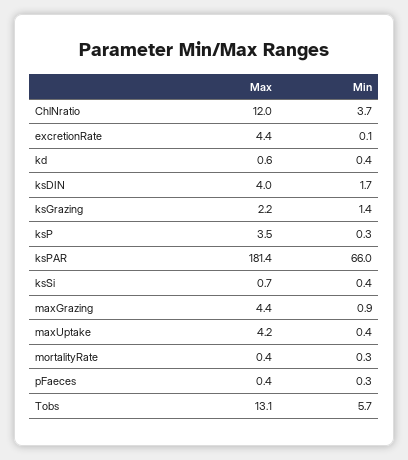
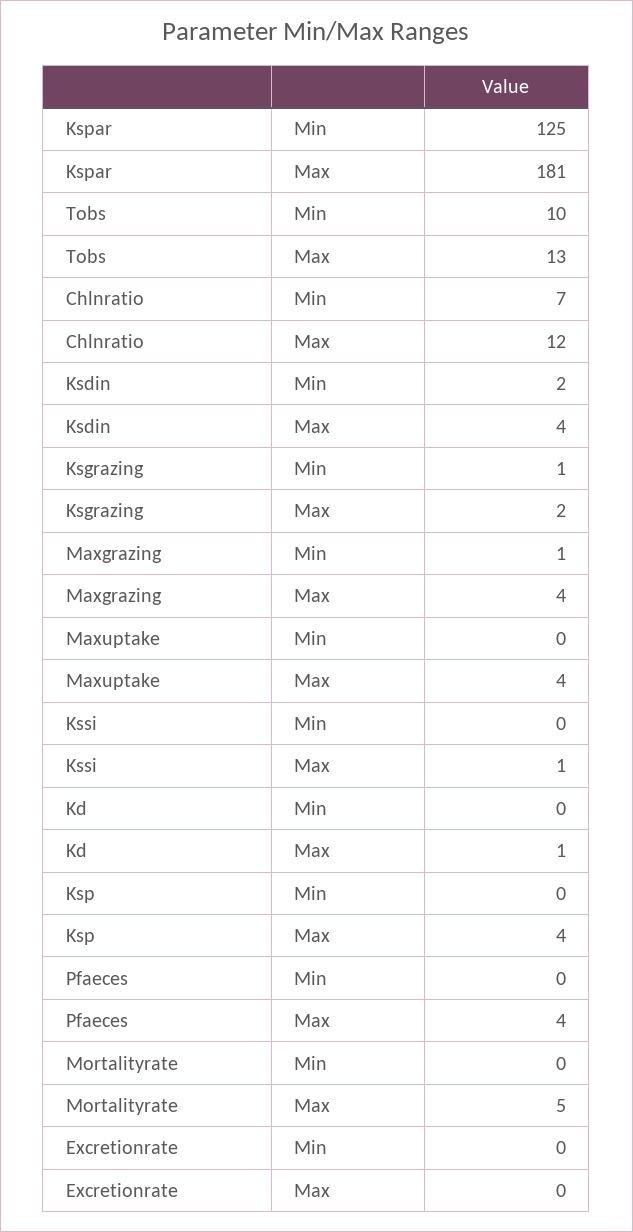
  {
    "Max": {
      "ChlNratio": 12,
-     "excretionRate": 4.4,
+     "excretionRate": 0,
      "kd": 0.6,
      "ksDIN": 4,
      "ksGrazing": 2.2,
      "ksP": 3.5,
      "ksPAR": 181.4,
      "ksSi": 0.7,
      "maxGrazing": 4.4,
      "maxUptake": 4.2,
-     "mortalityRate": 0.4,
+     "mortalityRate": 5,
-     "pFaeces": 0.4,
+     "pFaeces": 4,
      "Tobs": 13.1
    },
    "Min": {
-     "ChlNratio": 3.7,
+     "ChlNratio": 7,
      "excretionRate": 0.1,
      "kd": 0.4,
      "ksDIN": 1.7,
      "ksGrazing": 1.4,
      "ksP": 0.3,
-     "ksPAR": 66,
+     "ksPAR": 125,
      "ksSi": 0.4,
      "maxGrazing": 0.9,
      "maxUptake": 0.4,
      "mortalityRate": 0.3,
      "pFaeces": 0.3,
-     "Tobs": 5.7
+     "Tobs": 10
    }
  }

